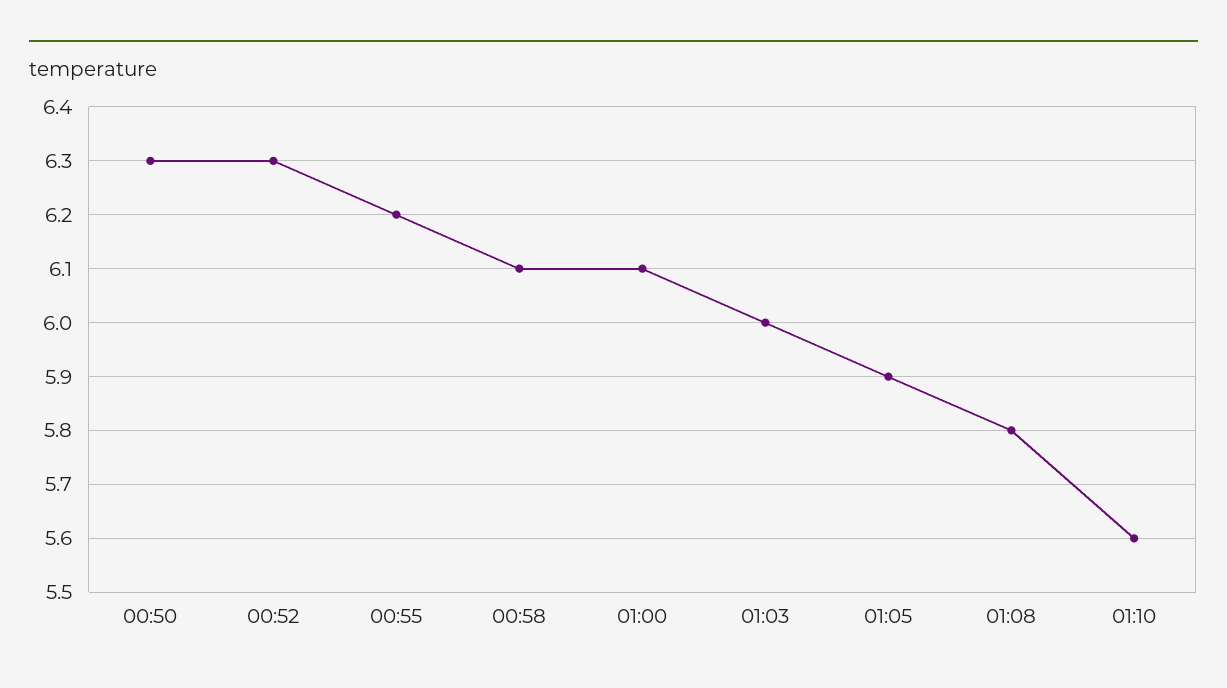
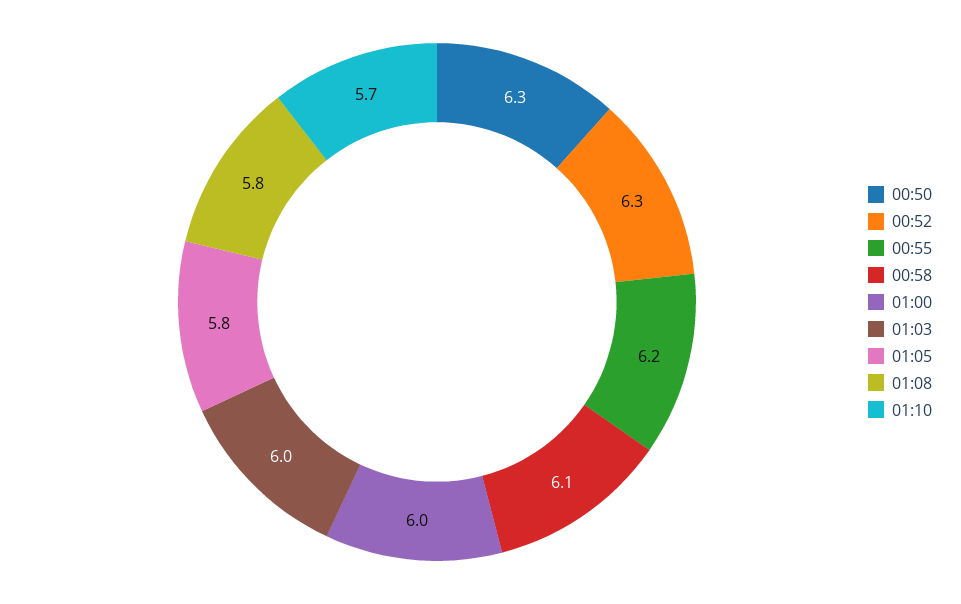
  {
    "00:50": 6.3,
    "00:52": 6.3,
    "00:55": 6.2,
    "00:58": 6.1,
-   "01:00": 6.1,
+   "01:00": 6,
    "01:03": 6,
-   "01:05": 5.9,
+   "01:05": 5.8,
    "01:08": 5.8,
-   "01:10": 5.6
+   "01:10": 5.7
  }

